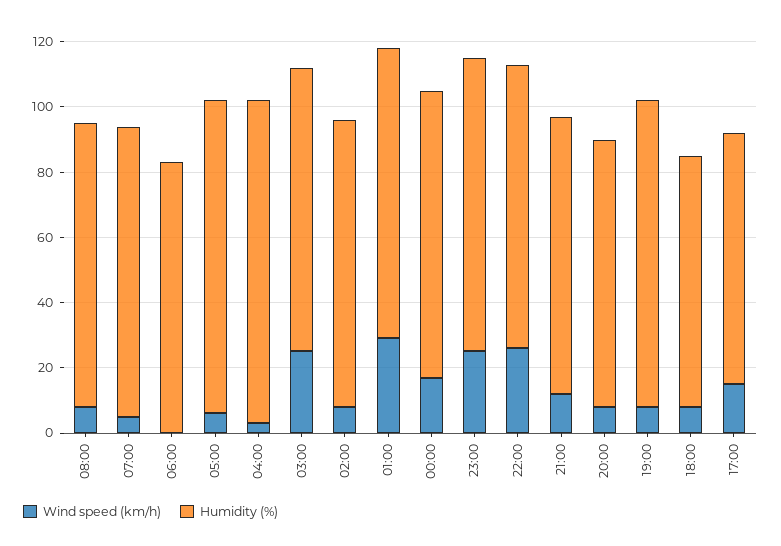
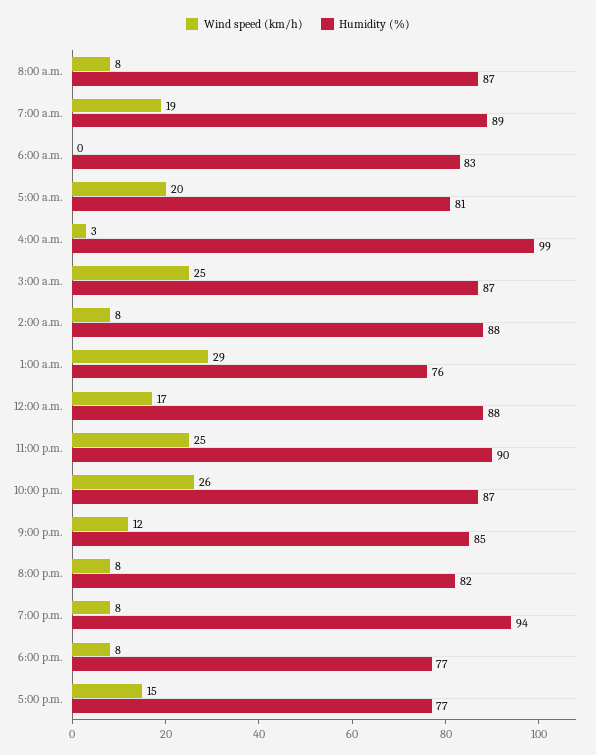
  {
    "Wind speed (km/h)": {
      "08:00": 8,
-     "07:00": 5,
+     "07:00": 19,
      "06:00": 0,
-     "05:00": 5,
+     "05:00": 20,
      "04:00": 3,
      "03:00": 25,
      "02:00": 8,
      "01:00": 29,
      "00:00": 17,
      "23:00": 25,
      "22:00": 26,
      "21:00": 12,
      "20:00": 8,
      "19:00": 8,
      "18:00": 8,
      "17:00": 15
    },
    "Humidity (%)": {
      "08:00": 87,
      "07:00": 89,
      "06:00": 83,
-     "05:00": 95,
+     "05:00": 81,
      "04:00": 99,
      "03:00": 87,
      "02:00": 88,
-     "01:00": 90,
+     "01:00": 76,
      "00:00": 88,
      "23:00": 90,
      "22:00": 87,
      "21:00": 85,
      "20:00": 82,
      "19:00": 94,
      "18:00": 77,
      "17:00": 77
    }
  }

